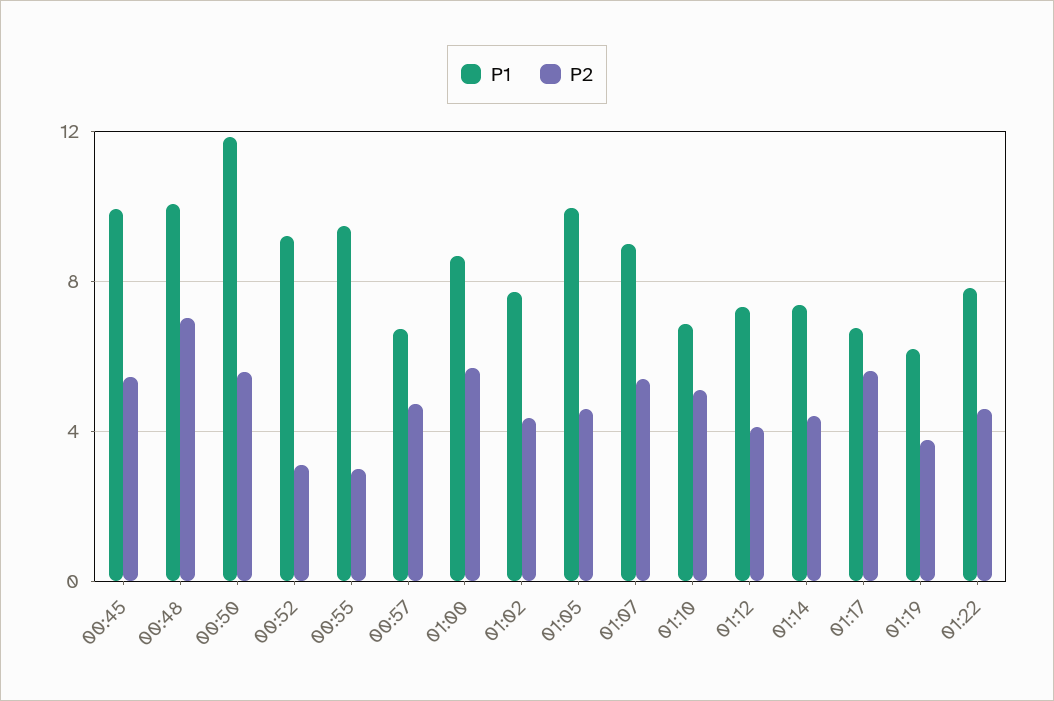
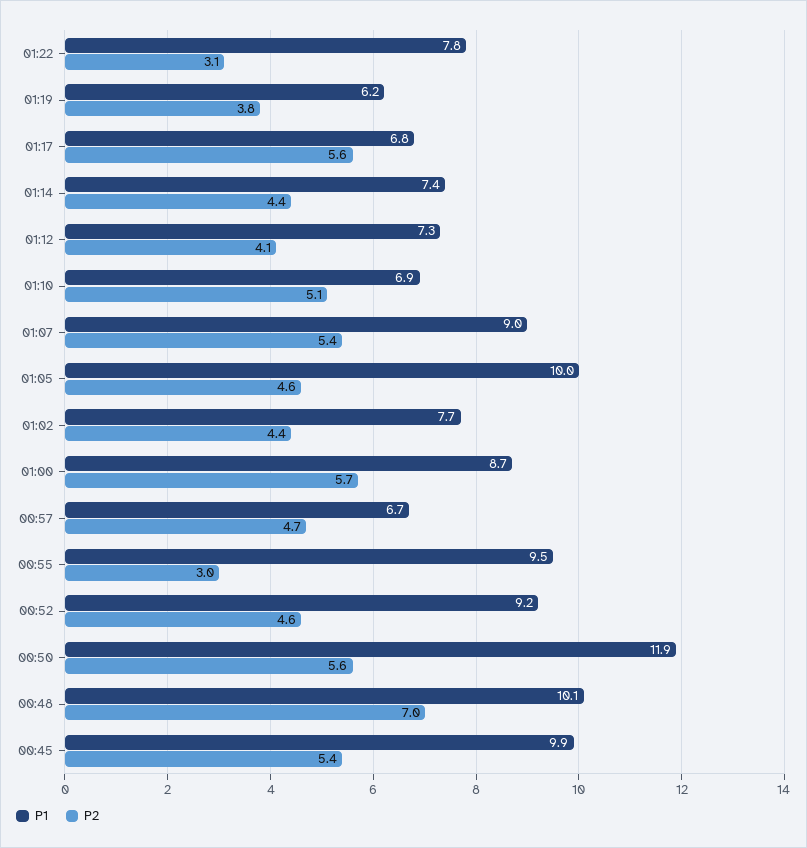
  {
    "P1": {
      "00:45": 9.9,
      "00:48": 10.1,
      "00:50": 11.9,
      "00:52": 9.2,
      "00:55": 9.5,
      "00:57": 6.7,
      "01:00": 8.7,
      "01:02": 7.7,
      "01:05": 10,
      "01:07": 9,
      "01:10": 6.9,
      "01:12": 7.3,
      "01:14": 7.4,
      "01:17": 6.8,
      "01:19": 6.2,
      "01:22": 7.8
    },
    "P2": {
      "00:45": 5.4,
      "00:48": 7,
      "00:50": 5.6,
-     "00:52": 3,
+     "00:52": 4.6,
      "00:55": 3,
      "00:57": 4.7,
      "01:00": 5.7,
      "01:02": 4.4,
      "01:05": 4.6,
      "01:07": 5.4,
      "01:10": 5.1,
      "01:12": 4.1,
      "01:14": 4.4,
      "01:17": 5.6,
      "01:19": 3.8,
-     "01:22": 4.5
+     "01:22": 3.1
    }
  }

